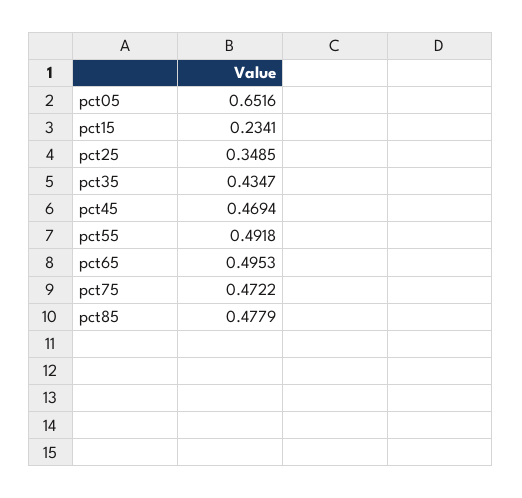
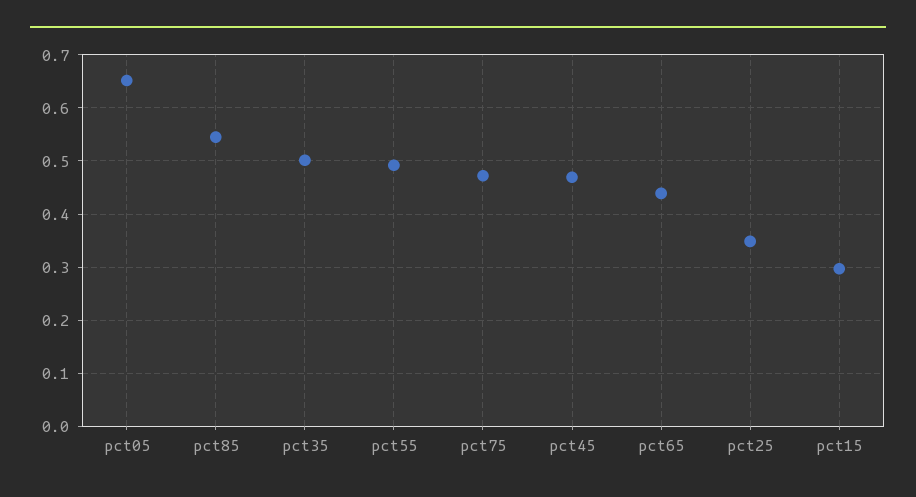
  {
    "pct05": 0.6516,
-   "pct15": 0.2341,
+   "pct15": 0.3,
    "pct25": 0.3485,
-   "pct35": 0.4347,
+   "pct35": 0.5,
    "pct45": 0.4694,
    "pct55": 0.4918,
-   "pct65": 0.4953,
+   "pct65": 0.44,
    "pct75": 0.4722,
-   "pct85": 0.4779
+   "pct85": 0.54
  }

